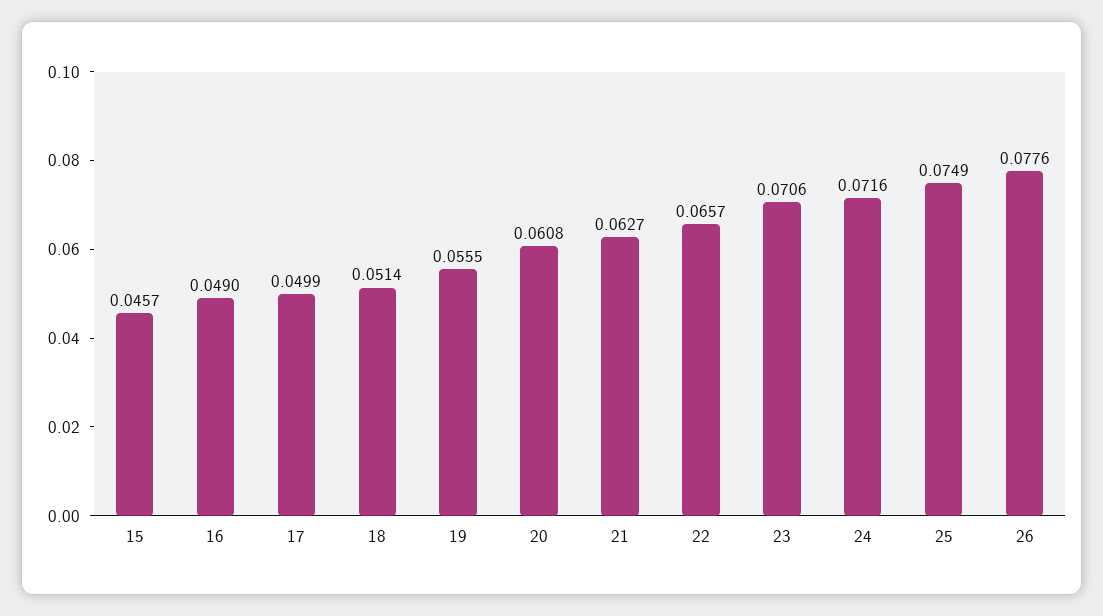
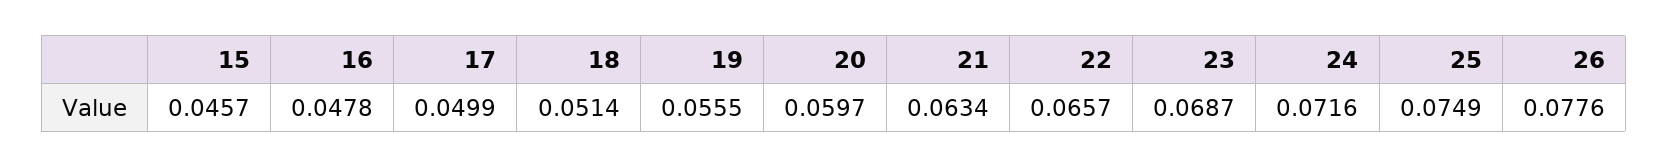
  {
    "15": 0.0457,
-   "16": 0.049,
+   "16": 0.0478,
    "17": 0.0499,
    "18": 0.0514,
    "19": 0.0555,
-   "20": 0.0608,
+   "20": 0.0597,
-   "21": 0.0627,
+   "21": 0.0634,
    "22": 0.0657,
-   "23": 0.0706,
+   "23": 0.0687,
    "24": 0.0716,
    "25": 0.0749,
    "26": 0.0776
  }

